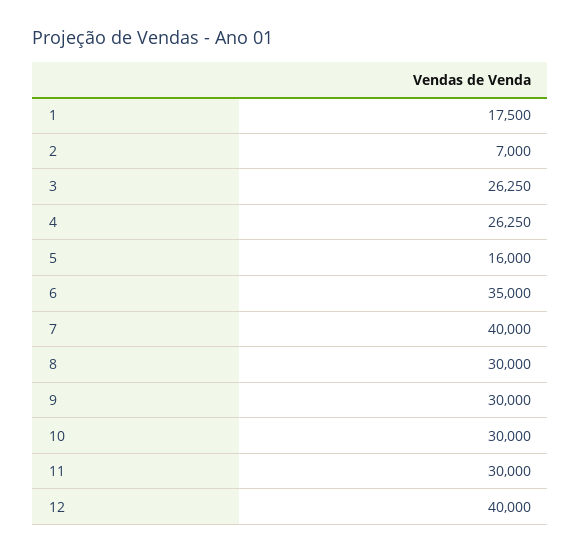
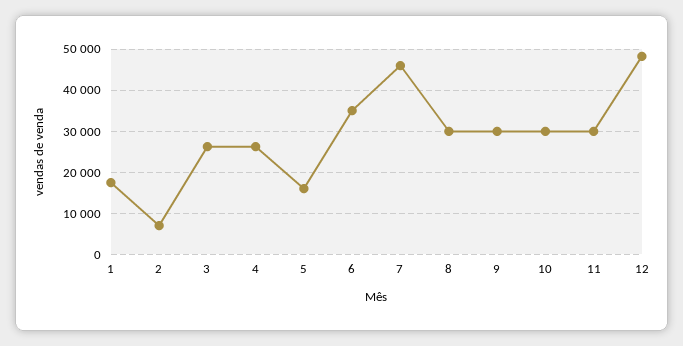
  {
    "1": 17500,
    "2": 7000,
    "3": 26250,
    "4": 26250,
    "5": 16000,
    "6": 35000,
-   "7": 40000,
+   "7": 46000,
    "8": 30000,
    "9": 30000,
    "10": 30000,
    "11": 30000,
-   "12": 40000
+   "12": 48000
  }

